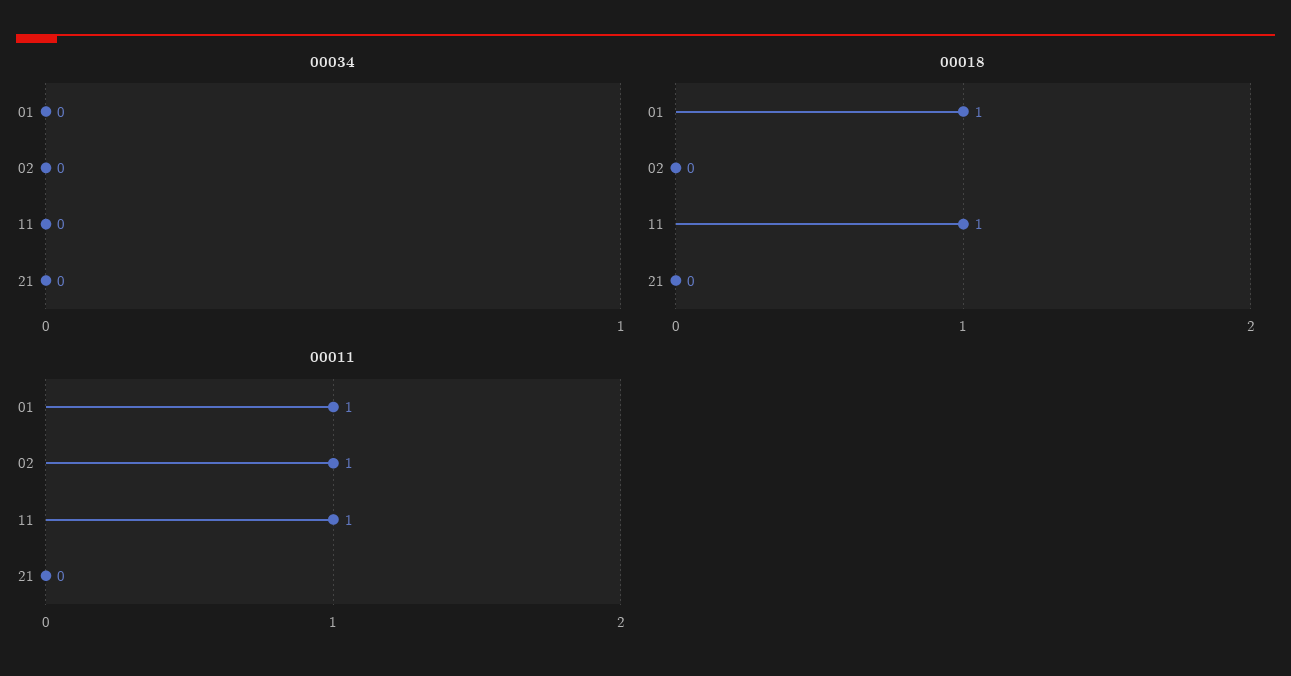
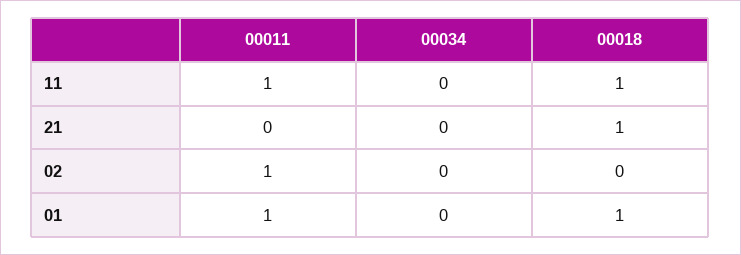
  {
    "00034": {
      "01": 0,
      "02": 0,
      "11": 0,
      "21": 0
    },
    "00018": {
      "01": 1,
      "02": 0,
      "11": 1,
-     "21": 0
+     "21": 1
    },
    "00011": {
      "01": 1,
      "02": 1,
      "11": 1,
      "21": 0
    }
  }

